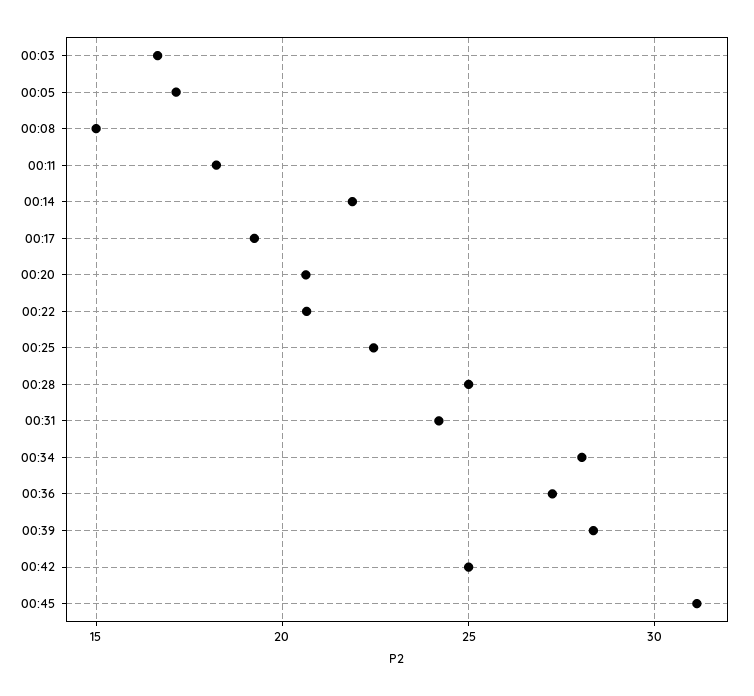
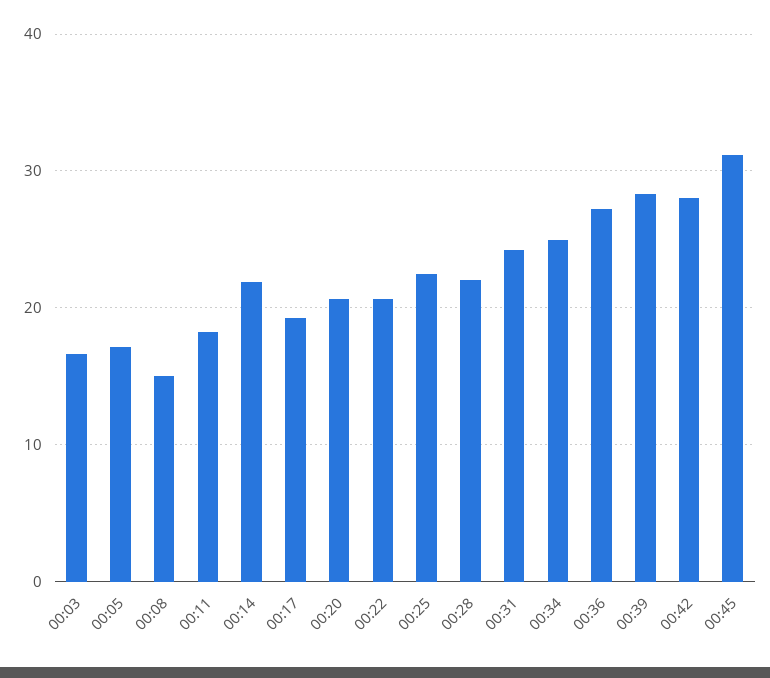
  {
    "00:03": 16.5,
    "00:05": 17,
    "00:08": 15,
    "00:11": 18,
    "00:14": 22,
    "00:17": 19.5,
    "00:20": 20.5,
    "00:22": 20.5,
    "00:25": 22.5,
-   "00:28": 25,
+   "00:28": 22,
    "00:31": 24,
-   "00:34": 28,
+   "00:34": 25,
    "00:36": 27.5,
    "00:39": 28.5,
-   "00:42": 25,
+   "00:42": 28,
    "00:45": 31
  }

